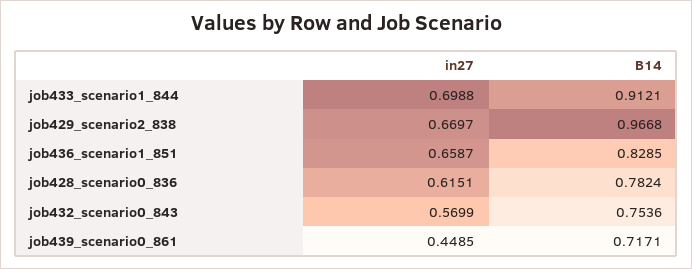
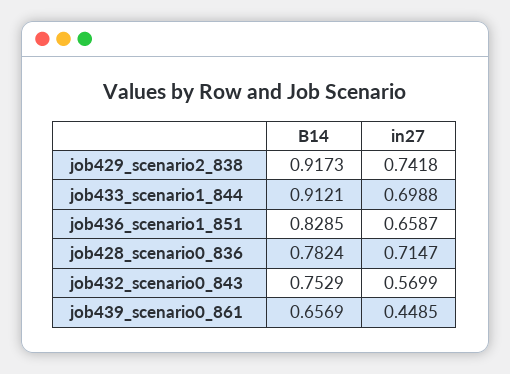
  {
    "in27": {
      "job433_scenario1_844": 0.6988,
-     "job429_scenario2_838": 0.6697,
+     "job429_scenario2_838": 0.7418,
      "job436_scenario1_851": 0.6587,
-     "job428_scenario0_836": 0.6151,
+     "job428_scenario0_836": 0.7147,
      "job432_scenario0_843": 0.5699,
      "job439_scenario0_861": 0.4485
    },
    "B14": {
      "job433_scenario1_844": 0.9121,
-     "job429_scenario2_838": 0.9668,
+     "job429_scenario2_838": 0.9173,
      "job436_scenario1_851": 0.8285,
      "job428_scenario0_836": 0.7824,
-     "job432_scenario0_843": 0.7536,
+     "job432_scenario0_843": 0.7529,
-     "job439_scenario0_861": 0.7171
+     "job439_scenario0_861": 0.6569
    }
  }

